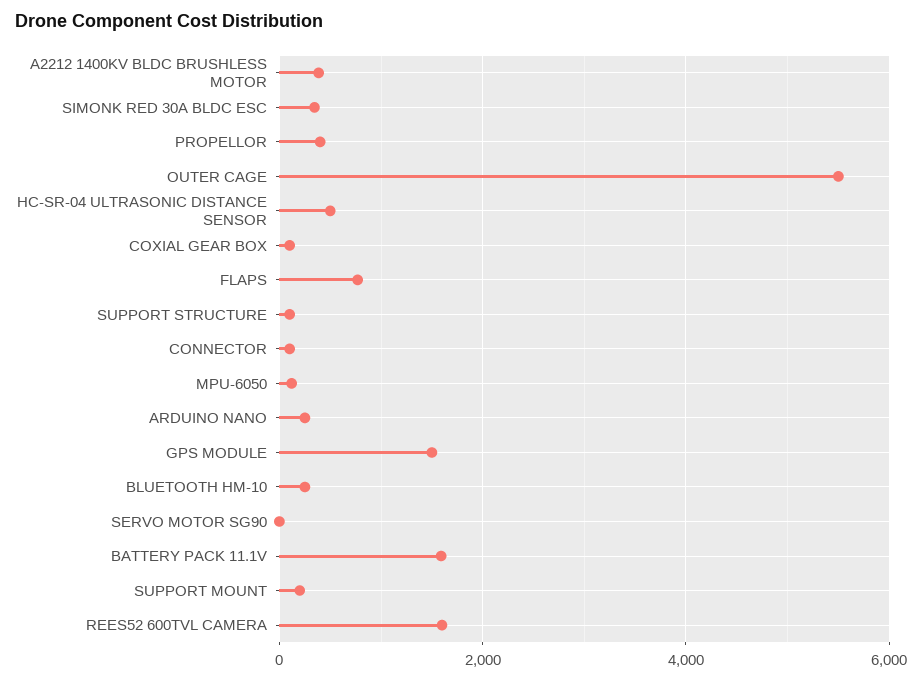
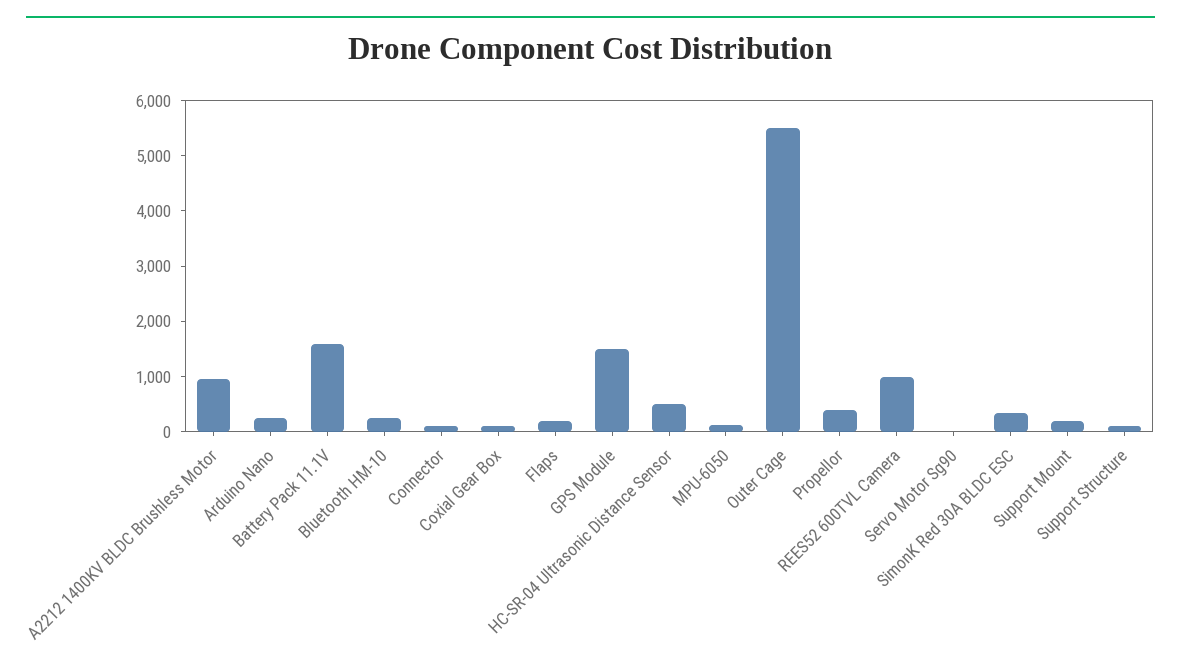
  {
-   "A2212 1400KV BLDC BRUSHLESS MOTOR": 400,
+   "A2212 1400KV BLDC BRUSHLESS MOTOR": 1000,
    "SIMONK RED 30A BLDC ESC": 400,
    "PROPELLOR": 400,
    "OUTER CAGE": 5600,
    "HC-SR-04 ULTRASONIC DISTANCE SENSOR": 600,
    "COXIAL GEAR BOX": 200,
-   "FLAPS": 800,
+   "FLAPS": 200,
    "SUPPORT STRUCTURE": 200,
    "CONNECTOR": 200,
    "MPU-6050": 200,
    "ARDUINO NANO": 200,
    "GPS MODULE": 1600,
    "BLUETOOTH HM-10": 200,
    "SERVO MOTOR SG90": 0,
    "BATTERY PACK 11.1V": 1600,
    "SUPPORT MOUNT": 200,
-   "REES52 600TVL CAMERA": 1600
+   "REES52 600TVL CAMERA": 1000
  }

